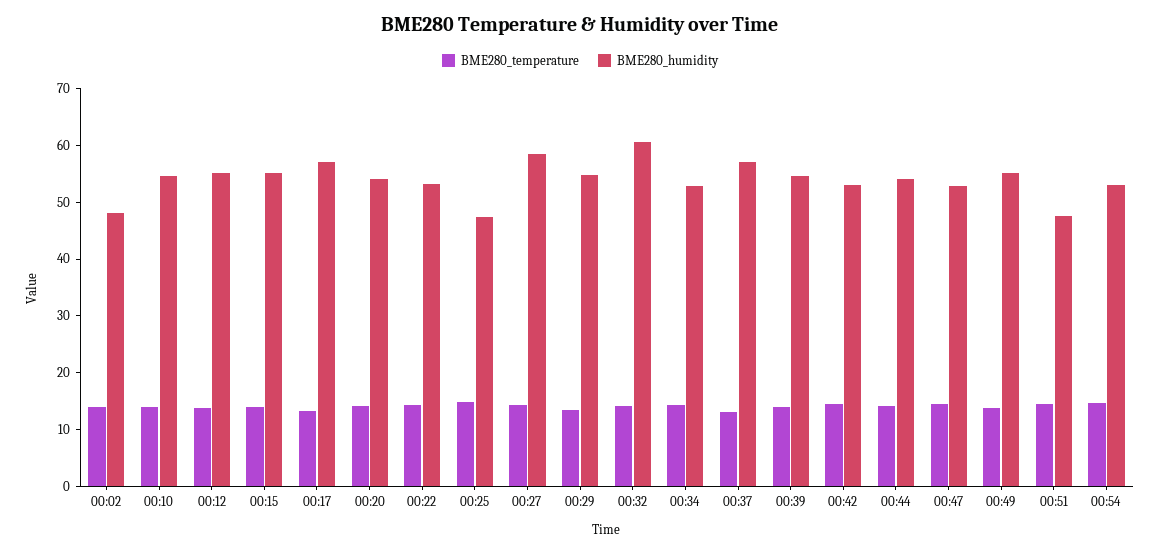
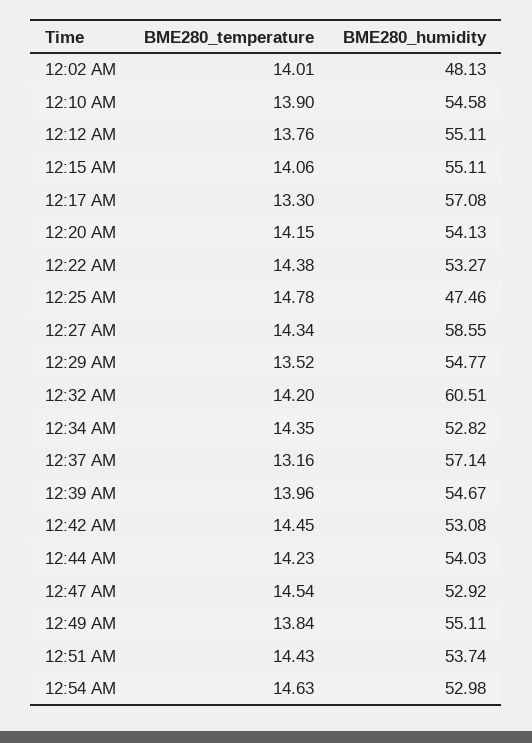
  {
    "BME280_temperature": {
      "00:02": 14.01,
      "00:10": 13.9,
      "00:12": 13.76,
      "00:15": 14.06,
      "00:17": 13.3,
      "00:20": 14.15,
      "00:22": 14.38,
      "00:25": 14.78,
      "00:27": 14.34,
      "00:29": 13.52,
      "00:32": 14.2,
      "00:34": 14.35,
      "00:37": 13.16,
      "00:39": 13.96,
      "00:42": 14.45,
      "00:44": 14.23,
      "00:47": 14.54,
      "00:49": 13.84,
      "00:51": 14.43,
      "00:54": 14.63
    },
    "BME280_humidity": {
      "00:02": 48.13,
      "00:10": 54.58,
      "00:12": 55.11,
      "00:15": 55.11,
      "00:17": 57.08,
      "00:20": 54.13,
      "00:22": 53.27,
      "00:25": 47.46,
      "00:27": 58.55,
      "00:29": 54.77,
      "00:32": 60.51,
      "00:34": 52.82,
      "00:37": 57.14,
      "00:39": 54.67,
      "00:42": 53.08,
      "00:44": 54.03,
      "00:47": 52.92,
      "00:49": 55.11,
-     "00:51": 48,
+     "00:51": 53.74,
      "00:54": 52.98
    }
  }

